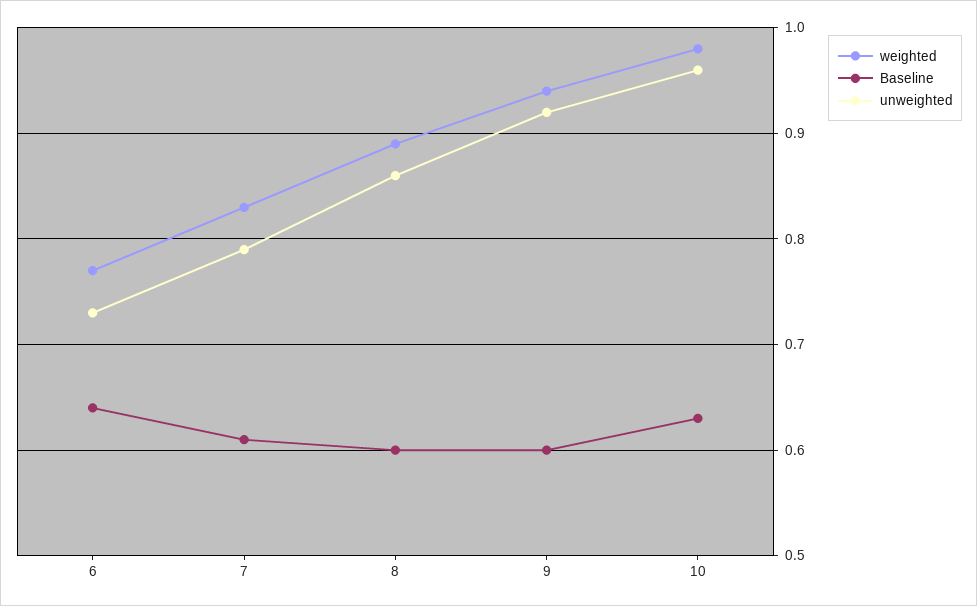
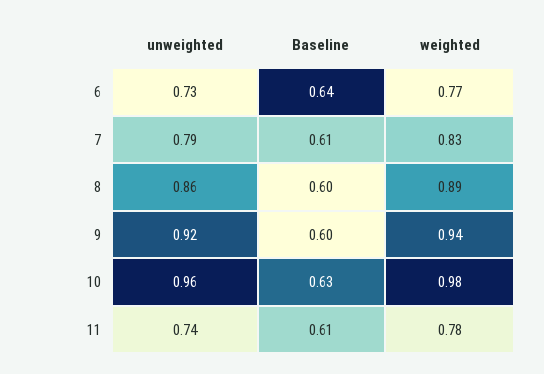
  {
    "weighted": {
      "6": 0.77,
      "7": 0.83,
      "8": 0.89,
      "9": 0.94,
-     "10": 0.98
+     "10": 0.98,
+     "11": 0.78
    },
    "Baseline": {
      "6": 0.64,
      "7": 0.61,
      "8": 0.6,
      "9": 0.6,
-     "10": 0.63
+     "10": 0.63,
+     "11": 0.61
    },
    "unweighted": {
      "6": 0.73,
      "7": 0.79,
      "8": 0.86,
      "9": 0.92,
-     "10": 0.96
+     "10": 0.96,
+     "11": 0.74
    }
  }

